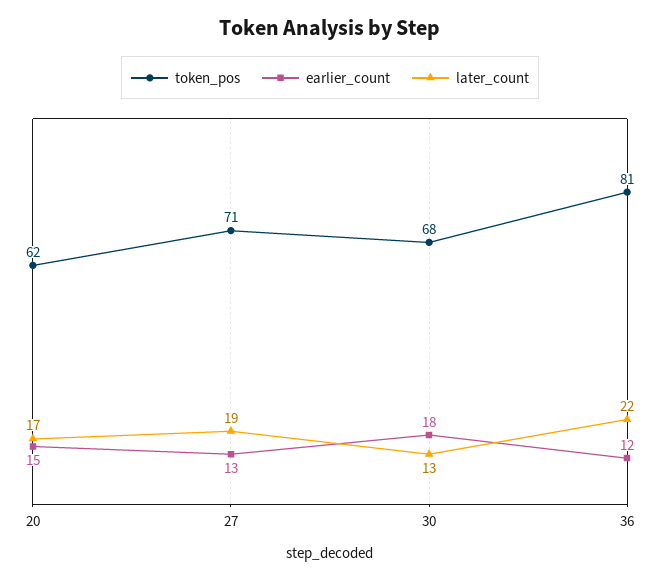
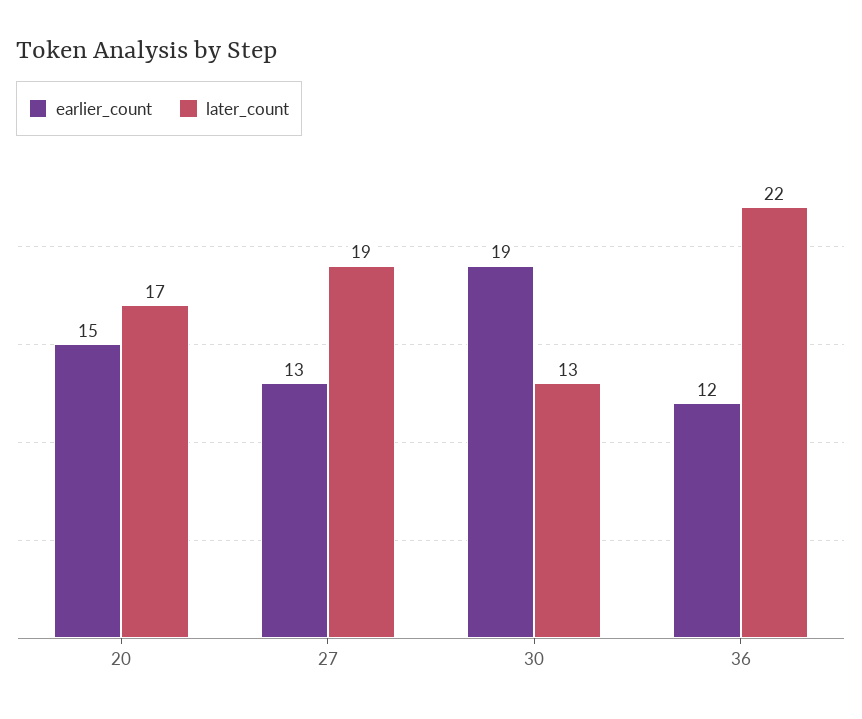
  {
-   "token_pos": {
-     "20": 62,
-     "27": 71,
-     "30": 68,
-     "36": 81
-   },
    "earlier_count": {
      "20": 15,
      "27": 13,
-     "30": 18,
+     "30": 19,
      "36": 12
    },
    "later_count": {
      "20": 17,
      "27": 19,
      "30": 13,
      "36": 22
    }
  }

